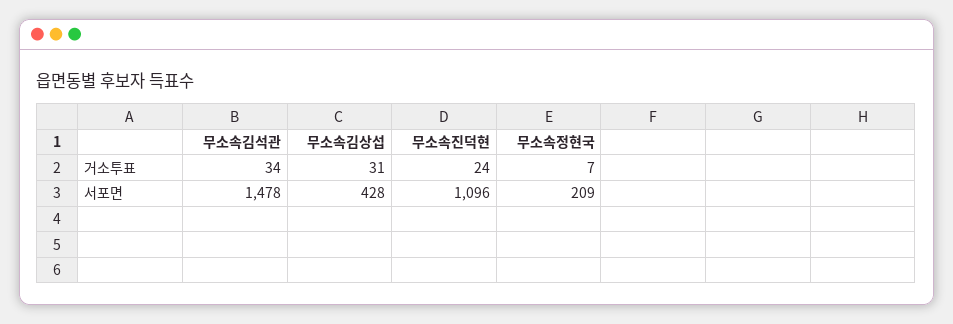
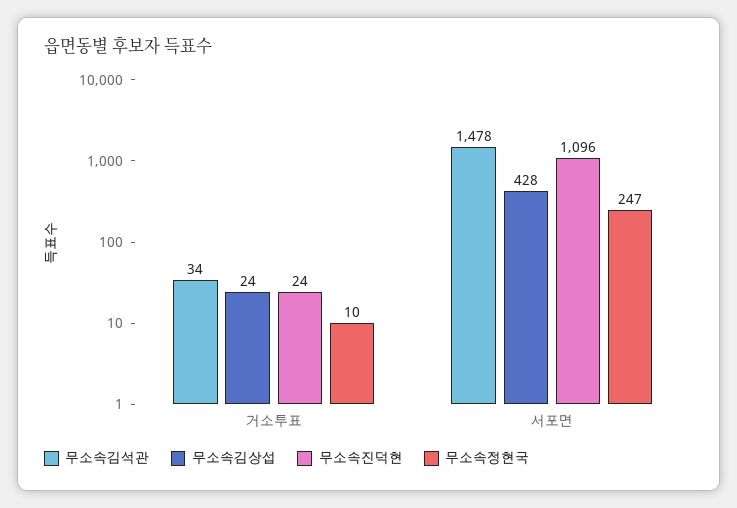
  {
    "무소속김석관": {
      "거소투표": 34,
      "서포면": 1478
    },
    "무소속김상섭": {
-     "거소투표": 31,
+     "거소투표": 24,
      "서포면": 428
    },
    "무소속진덕현": {
      "거소투표": 24,
      "서포면": 1096
    },
    "무소속정현국": {
-     "거소투표": 7,
+     "거소투표": 10,
-     "서포면": 209
+     "서포면": 247
    }
  }

